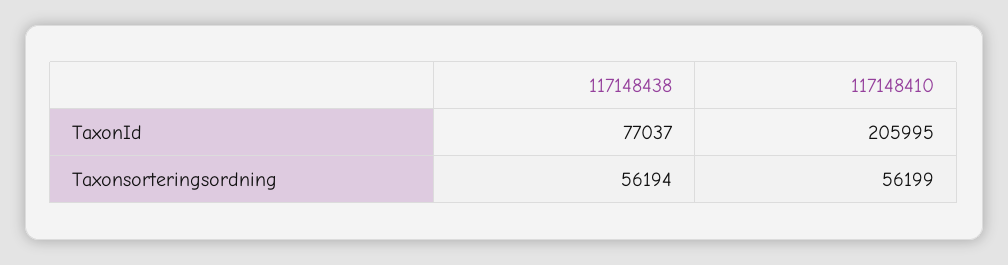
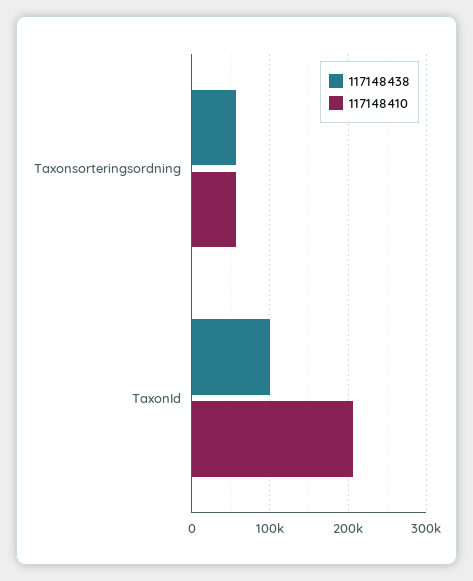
  {
    "117148438": {
-     "TaxonId": 77037,
+     "TaxonId": 100000,
      "Taxonsorteringsordning": 56194
    },
    "117148410": {
      "TaxonId": 205995,
      "Taxonsorteringsordning": 56199
    }
  }

